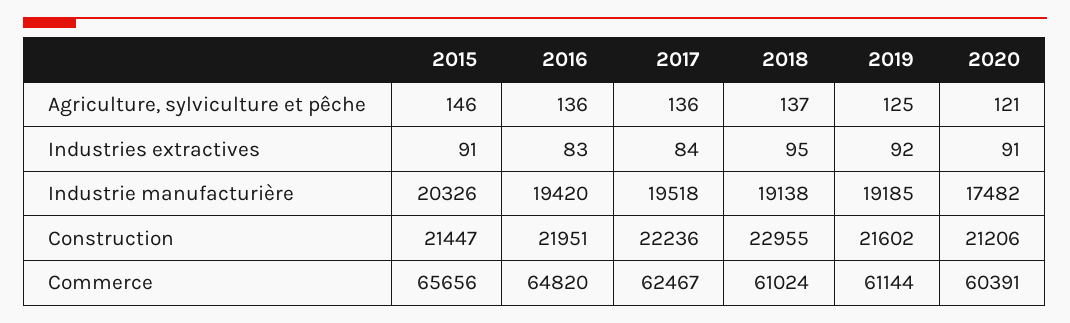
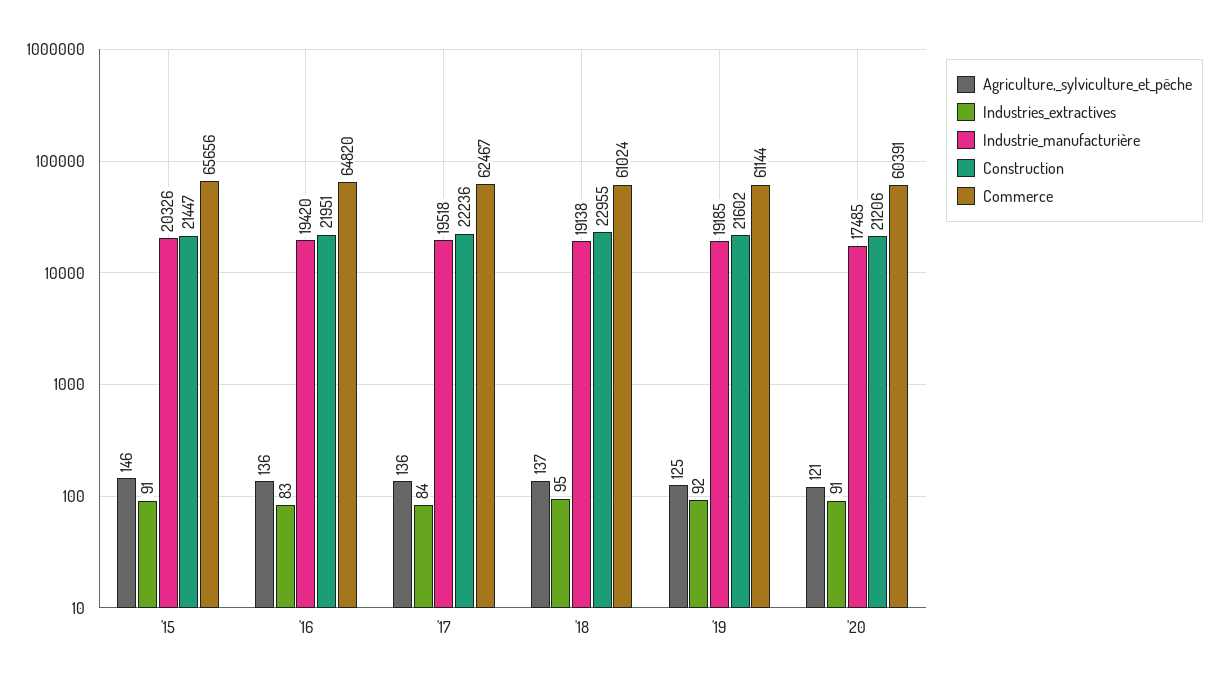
  {
    "Agriculture, sylviculture et pêche": {
      "2015": 146,
      "2016": 136,
      "2017": 136,
      "2018": 137,
      "2019": 125,
      "2020": 121
    },
    "Industries extractives": {
      "2015": 91,
      "2016": 83,
      "2017": 84,
      "2018": 95,
      "2019": 92,
      "2020": 91
    },
    "Industrie manufacturière": {
      "2015": 20326,
      "2016": 19420,
      "2017": 19518,
      "2018": 19138,
      "2019": 19185,
-     "2020": 17482
+     "2020": 17485
    },
    "Construction": {
      "2015": 21447,
      "2016": 21951,
      "2017": 22236,
      "2018": 22955,
      "2019": 21602,
      "2020": 21206
    },
    "Commerce": {
      "2015": 65656,
      "2016": 64820,
      "2017": 62467,
      "2018": 61024,
      "2019": 61144,
      "2020": 60391
    }
  }

